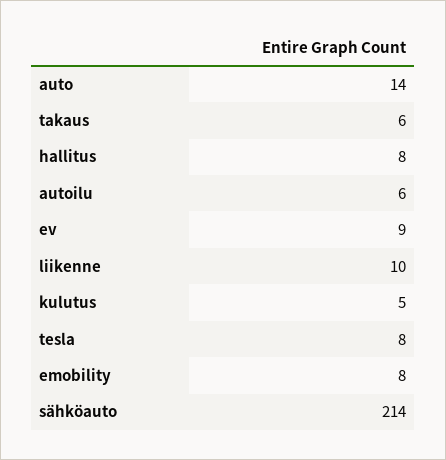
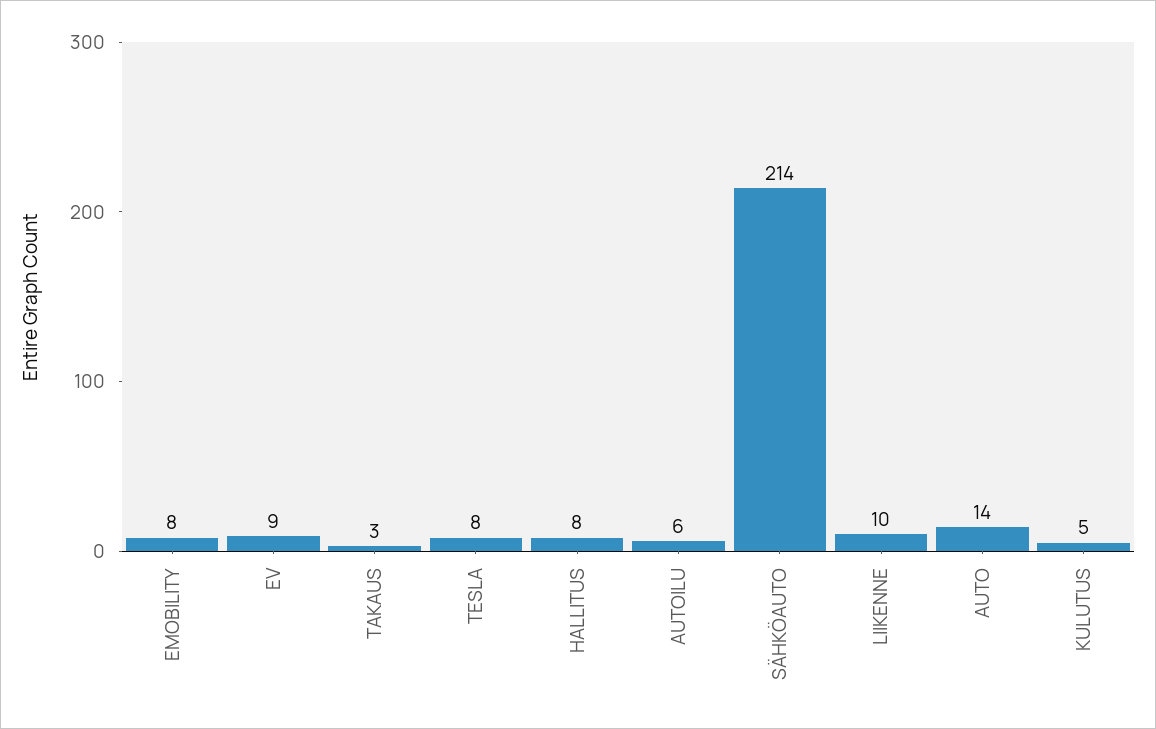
  {
    "auto": 14,
-   "takaus": 6,
+   "takaus": 3,
    "hallitus": 8,
    "autoilu": 6,
    "ev": 9,
    "liikenne": 10,
    "kulutus": 5,
    "tesla": 8,
    "emobility": 8,
    "sähköauto": 214
  }

